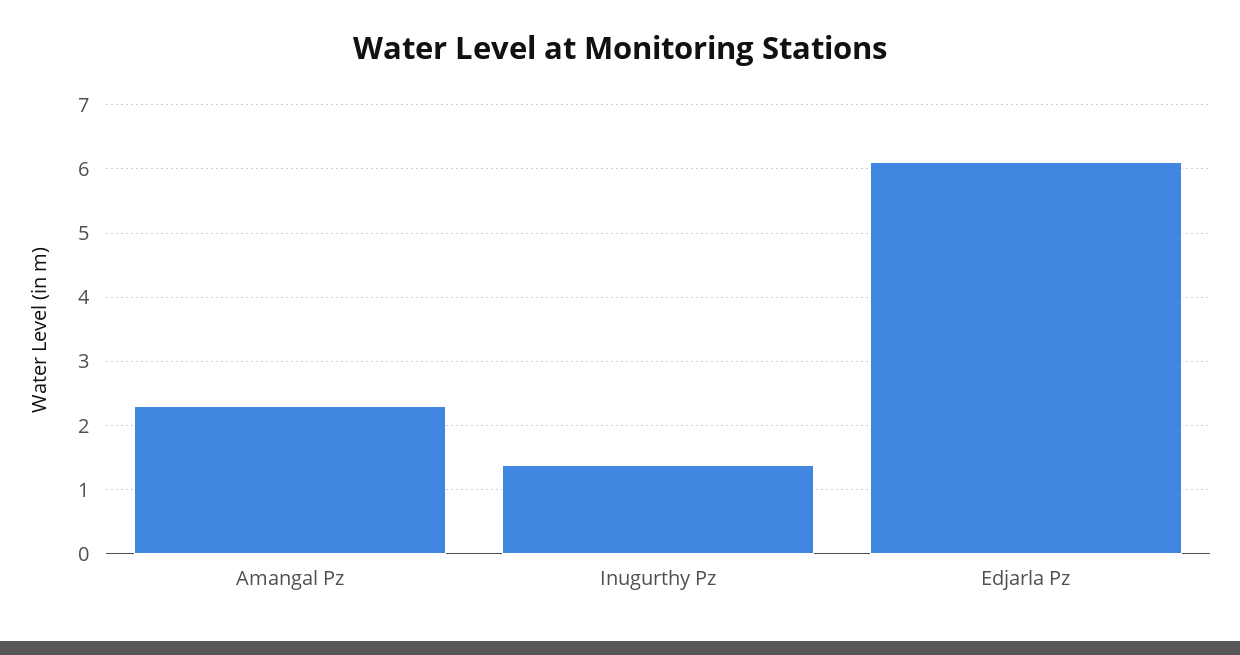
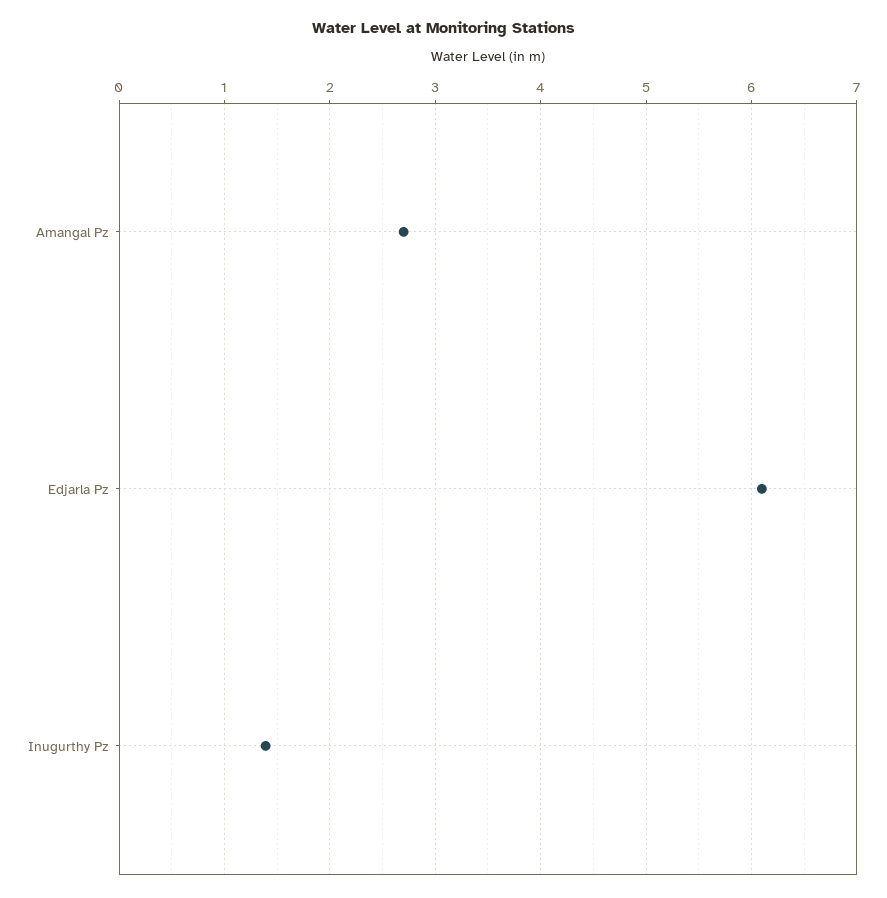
  {
-   "Amangal Pz": 2.3,
+   "Amangal Pz": 2.7,
    "Inugurthy Pz": 1.4,
    "Edjarla Pz": 6.1
  }

